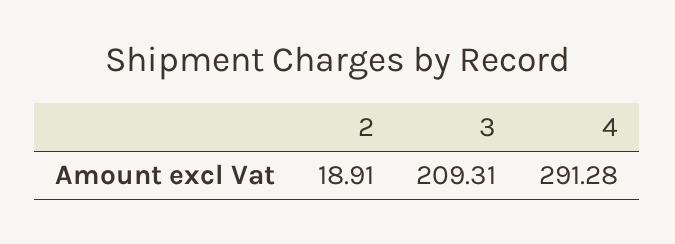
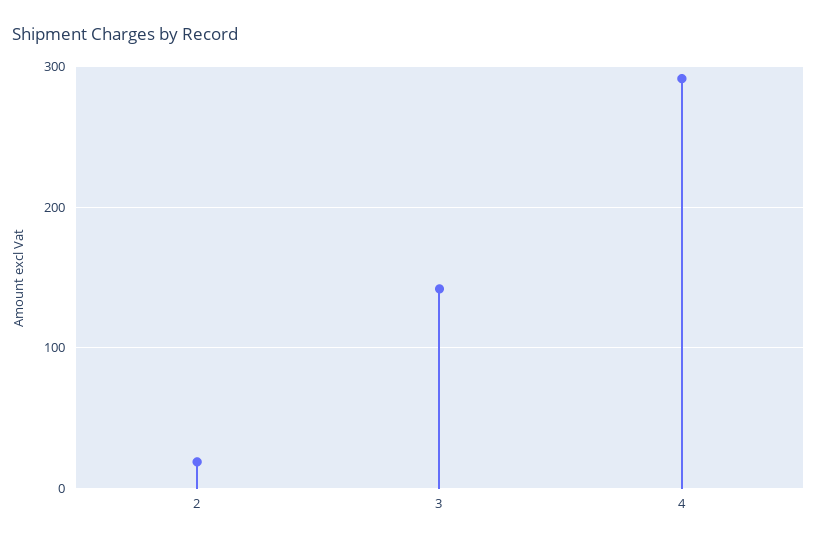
  {
    "2": 18.91,
-   "3": 209.31,
+   "3": 140,
    "4": 291.28
  }

